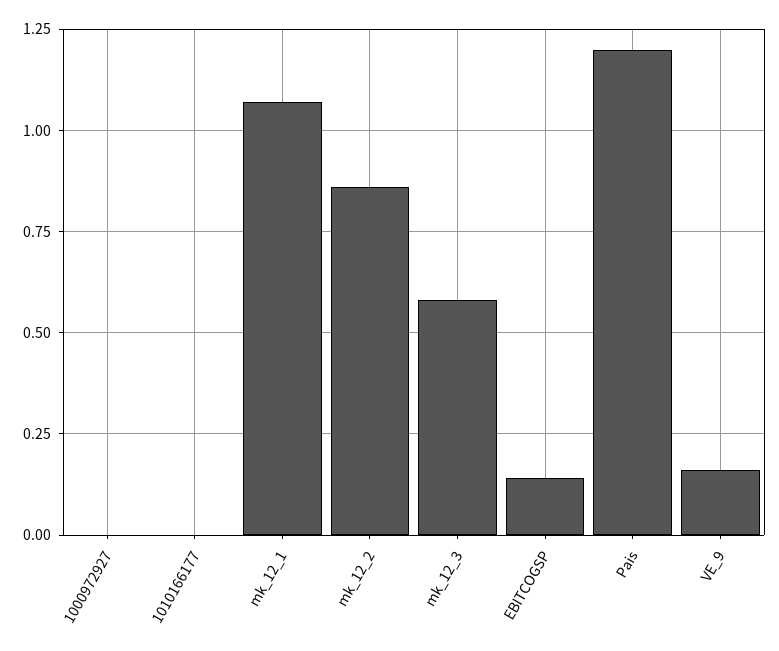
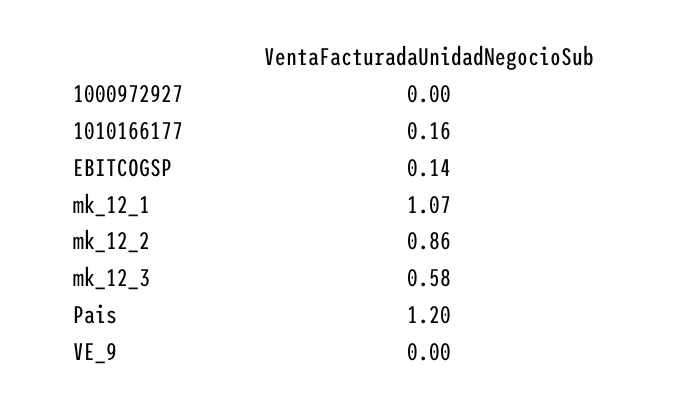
  {
    "1000972927": 0,
-   "1010166177": 0,
+   "1010166177": 0.16,
    "mk_12_1": 1.07,
    "mk_12_2": 0.86,
    "mk_12_3": 0.58,
    "EBITCOGSP": 0.14,
    "Pais": 1.2,
-   "VE_9": 0.15
+   "VE_9": 0
  }

